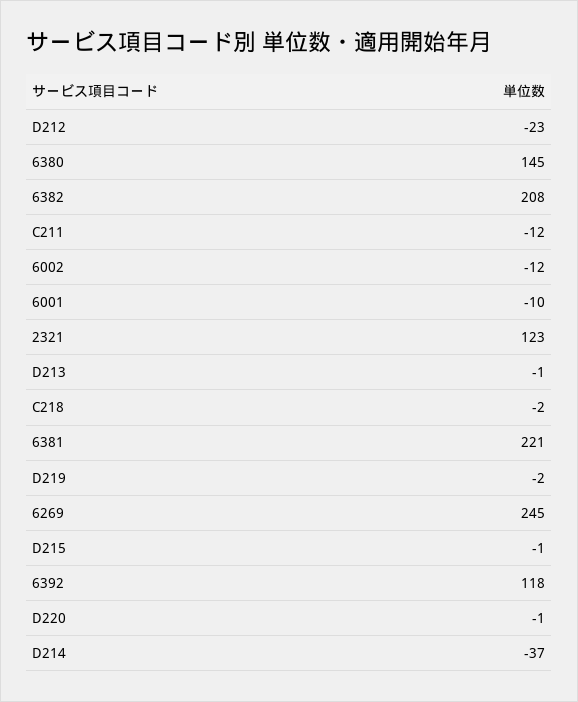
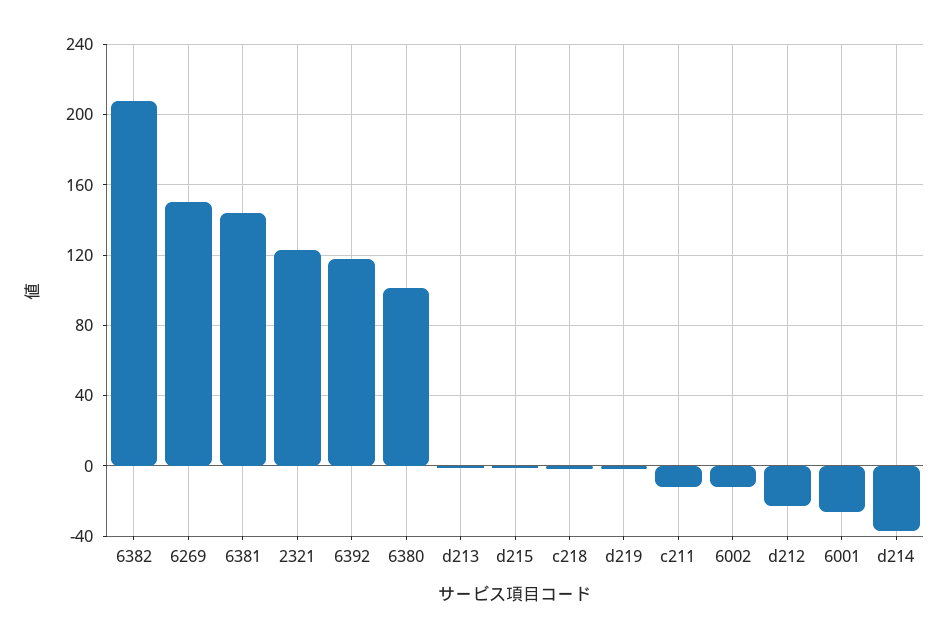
  {
    "D212": -23,
-   "6380": 145,
+   "6380": 100,
    "6382": 208,
    "C211": -12,
    "6002": -12,
-   "6001": -10,
+   "6001": -25,
    "2321": 123,
    "D213": -1,
    "C218": -2,
-   "6381": 221,
+   "6381": 145,
    "D219": -2,
-   "6269": 245,
+   "6269": 150,
    "D215": -1,
    "6392": 118,
-   "D220": -1,
    "D214": -37
  }

